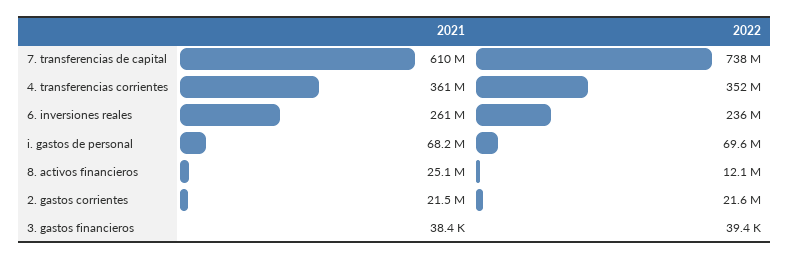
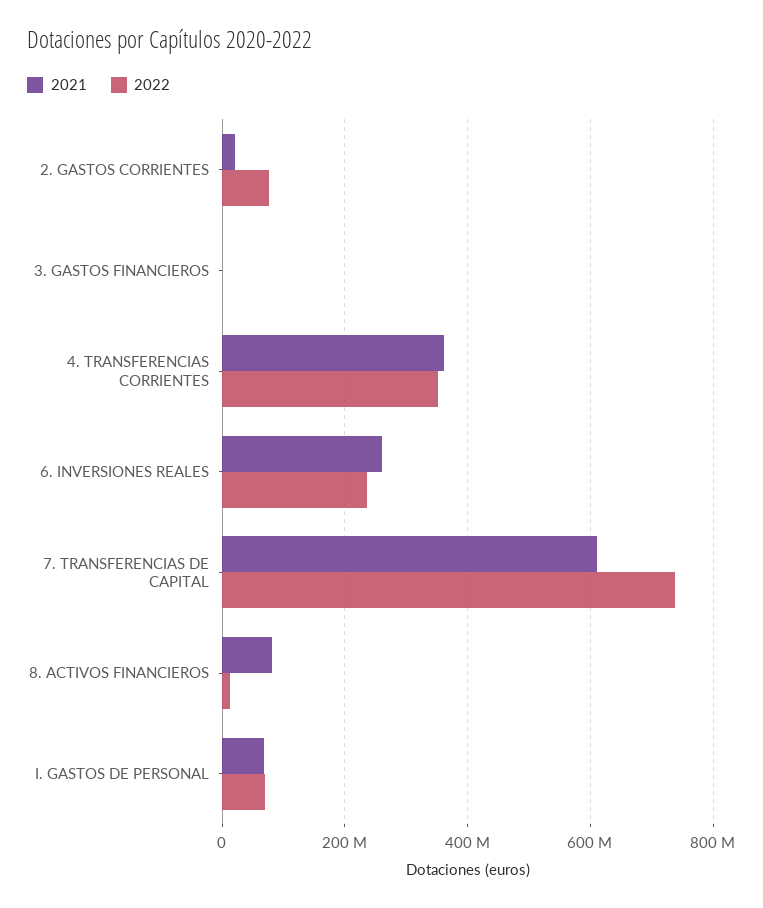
  {
    "2021": {
      "7. transferencias de capital": 610000000,
      "4. transferencias corrientes": 361000000,
      "6. inversiones reales": 261000000,
      "i. gastos de personal": 68200000,
-     "8. activos financieros": 25100000,
+     "8. activos financieros": 80000000,
      "2. gastos corrientes": 21500000,
      "3. gastos financieros": 38400
    },
    "2022": {
      "7. transferencias de capital": 738000000,
      "4. transferencias corrientes": 352000000,
      "6. inversiones reales": 236000000,
      "i. gastos de personal": 69600000,
      "8. activos financieros": 12100000,
-     "2. gastos corrientes": 21600000,
+     "2. gastos corrientes": 80000000,
      "3. gastos financieros": 39400
    }
  }

